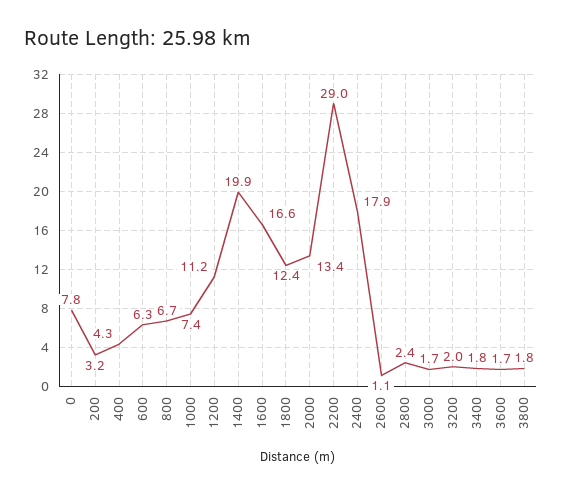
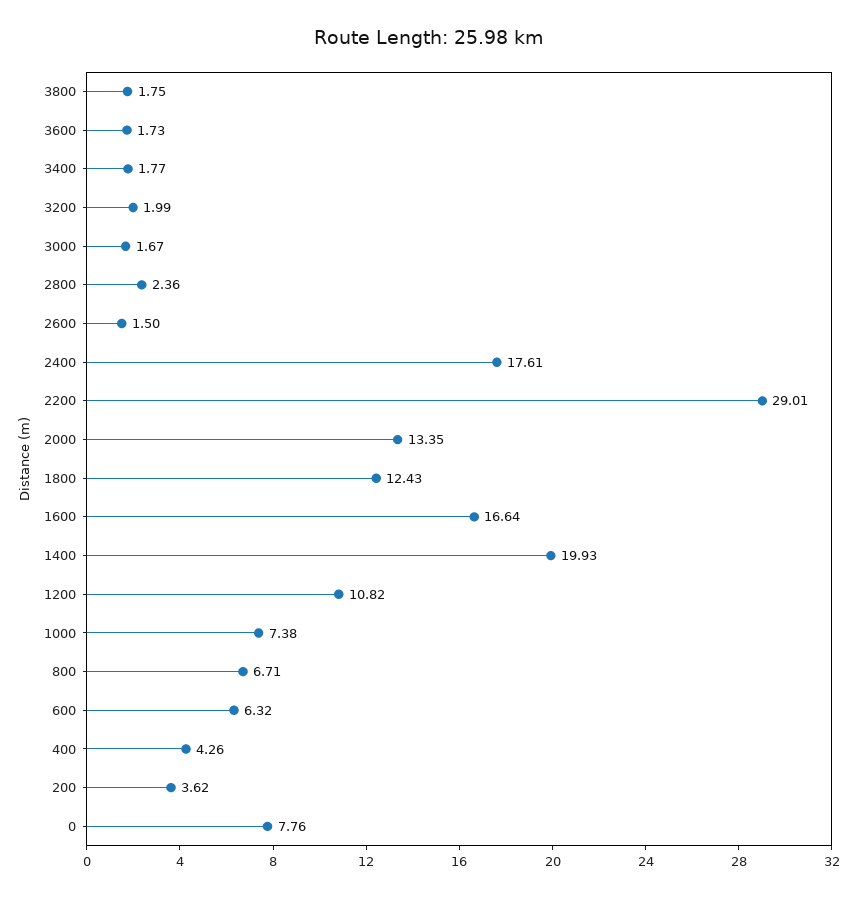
  {
    "0": 7.76,
-   "200": 3.2,
+   "200": 3.62,
    "400": 4.26,
    "600": 6.32,
    "800": 6.71,
    "1000": 7.38,
-   "1200": 11.2,
+   "1200": 10.82,
    "1400": 19.93,
    "1600": 16.64,
    "1800": 12.43,
    "2000": 13.35,
    "2200": 29.01,
-   "2400": 17.9,
+   "2400": 17.61,
-   "2600": 1.1,
+   "2600": 1.5,
    "2800": 2.36,
    "3000": 1.67,
    "3200": 1.99,
    "3400": 1.77,
    "3600": 1.73,
    "3800": 1.75
  }

